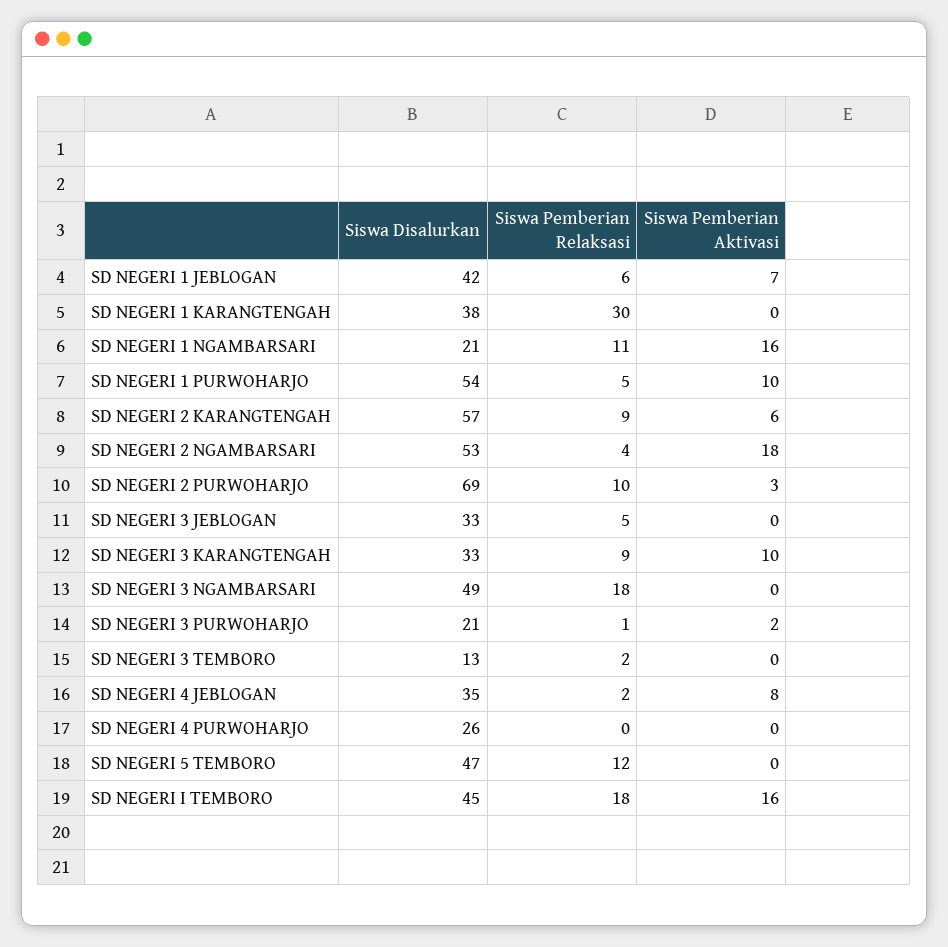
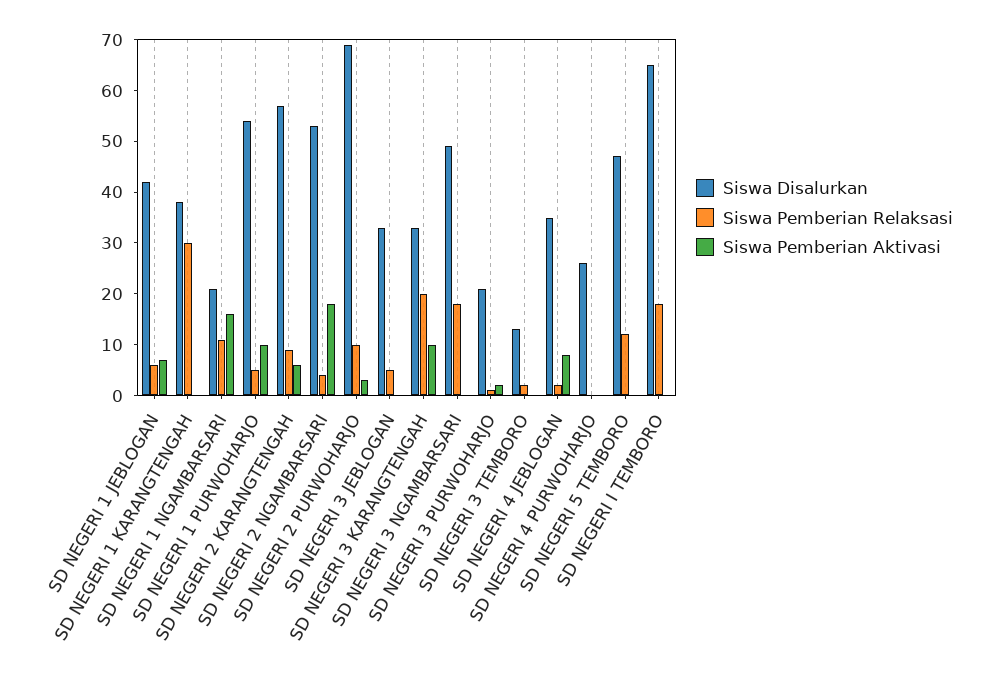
  {
    "Siswa Disalurkan": {
      "SD NEGERI 1 JEBLOGAN": 42,
      "SD NEGERI 1 KARANGTENGAH": 38,
      "SD NEGERI 1 NGAMBARSARI": 21,
      "SD NEGERI 1 PURWOHARJO": 54,
      "SD NEGERI 2 KARANGTENGAH": 57,
      "SD NEGERI 2 NGAMBARSARI": 53,
      "SD NEGERI 2 PURWOHARJO": 69,
      "SD NEGERI 3 JEBLOGAN": 33,
      "SD NEGERI 3 KARANGTENGAH": 33,
      "SD NEGERI 3 NGAMBARSARI": 49,
      "SD NEGERI 3 PURWOHARJO": 21,
      "SD NEGERI 3 TEMBORO": 13,
      "SD NEGERI 4 JEBLOGAN": 35,
      "SD NEGERI 4 PURWOHARJO": 26,
      "SD NEGERI 5 TEMBORO": 47,
-     "SD NEGERI I TEMBORO": 45
+     "SD NEGERI I TEMBORO": 65
    },
    "Siswa Pemberian Relaksasi": {
      "SD NEGERI 1 JEBLOGAN": 6,
      "SD NEGERI 1 KARANGTENGAH": 30,
      "SD NEGERI 1 NGAMBARSARI": 11,
      "SD NEGERI 1 PURWOHARJO": 5,
      "SD NEGERI 2 KARANGTENGAH": 9,
      "SD NEGERI 2 NGAMBARSARI": 4,
      "SD NEGERI 2 PURWOHARJO": 10,
      "SD NEGERI 3 JEBLOGAN": 5,
-     "SD NEGERI 3 KARANGTENGAH": 9,
+     "SD NEGERI 3 KARANGTENGAH": 20,
      "SD NEGERI 3 NGAMBARSARI": 18,
      "SD NEGERI 3 PURWOHARJO": 1,
      "SD NEGERI 3 TEMBORO": 2,
      "SD NEGERI 4 JEBLOGAN": 2,
      "SD NEGERI 4 PURWOHARJO": 0,
      "SD NEGERI 5 TEMBORO": 12,
      "SD NEGERI I TEMBORO": 18
    },
    "Siswa Pemberian Aktivasi": {
      "SD NEGERI 1 JEBLOGAN": 7,
      "SD NEGERI 1 KARANGTENGAH": 0,
      "SD NEGERI 1 NGAMBARSARI": 16,
      "SD NEGERI 1 PURWOHARJO": 10,
      "SD NEGERI 2 KARANGTENGAH": 6,
      "SD NEGERI 2 NGAMBARSARI": 18,
      "SD NEGERI 2 PURWOHARJO": 3,
      "SD NEGERI 3 JEBLOGAN": 0,
      "SD NEGERI 3 KARANGTENGAH": 10,
      "SD NEGERI 3 NGAMBARSARI": 0,
      "SD NEGERI 3 PURWOHARJO": 2,
      "SD NEGERI 3 TEMBORO": 0,
      "SD NEGERI 4 JEBLOGAN": 8,
      "SD NEGERI 4 PURWOHARJO": 0,
      "SD NEGERI 5 TEMBORO": 0,
-     "SD NEGERI I TEMBORO": 16
+     "SD NEGERI I TEMBORO": 0
    }
  }

